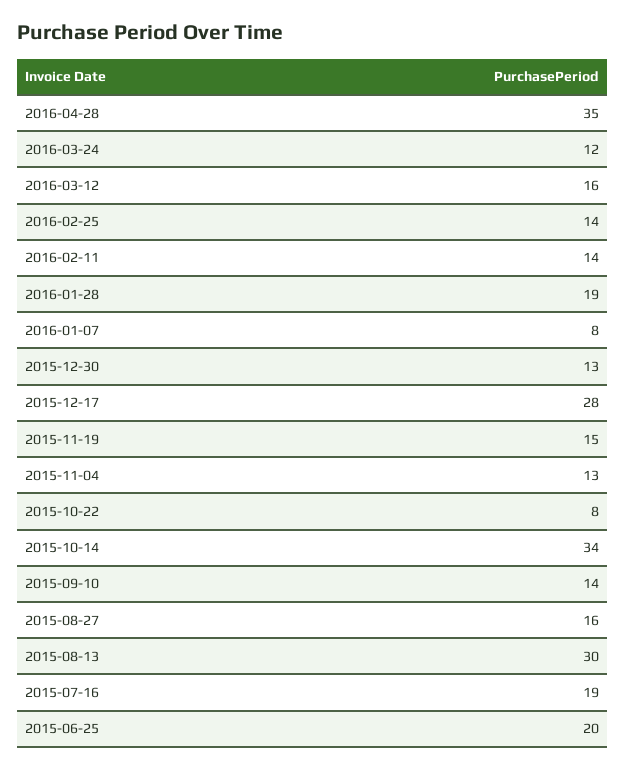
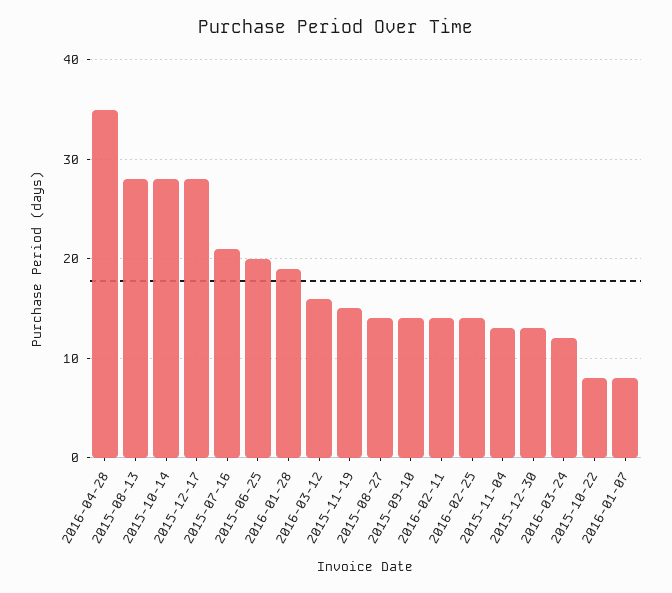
  {
    "2016-04-28": 35,
    "2016-03-24": 12,
    "2016-03-12": 16,
    "2016-02-25": 14,
    "2016-02-11": 14,
    "2016-01-28": 19,
    "2016-01-07": 8,
    "2015-12-30": 13,
    "2015-12-17": 28,
    "2015-11-19": 15,
    "2015-11-04": 13,
    "2015-10-22": 8,
-   "2015-10-14": 34,
+   "2015-10-14": 28,
    "2015-09-10": 14,
-   "2015-08-27": 16,
+   "2015-08-27": 14,
-   "2015-08-13": 30,
+   "2015-08-13": 28,
-   "2015-07-16": 19,
+   "2015-07-16": 21,
    "2015-06-25": 20
  }

